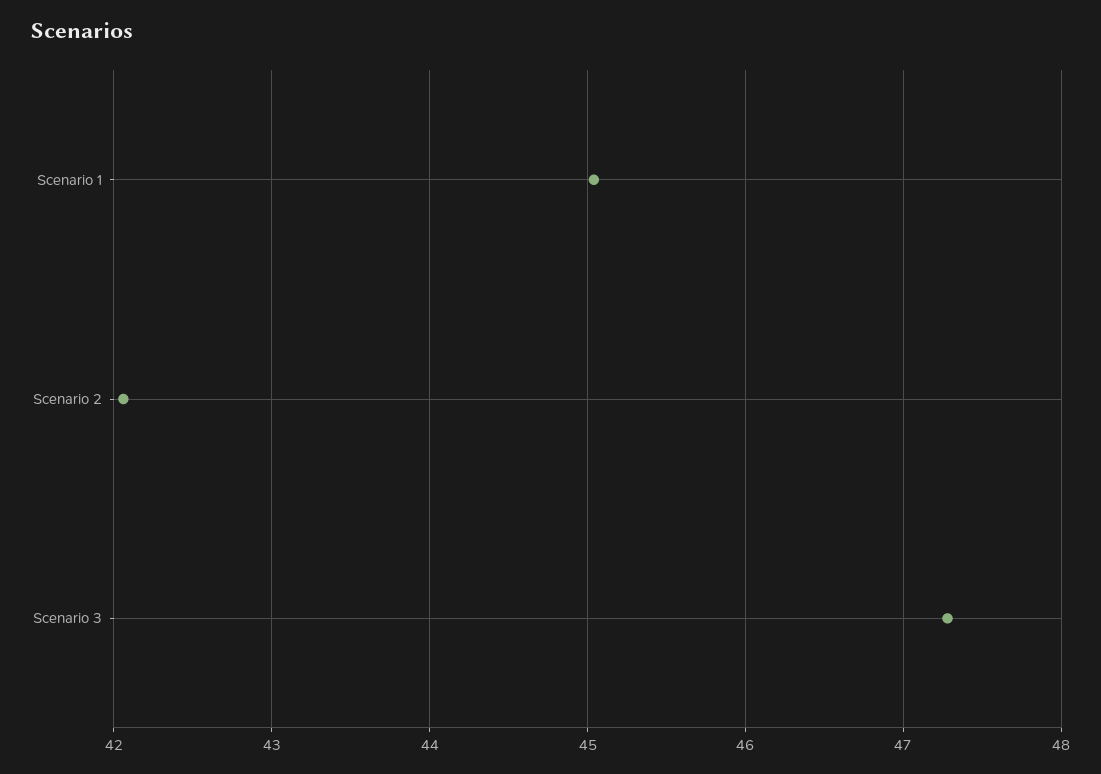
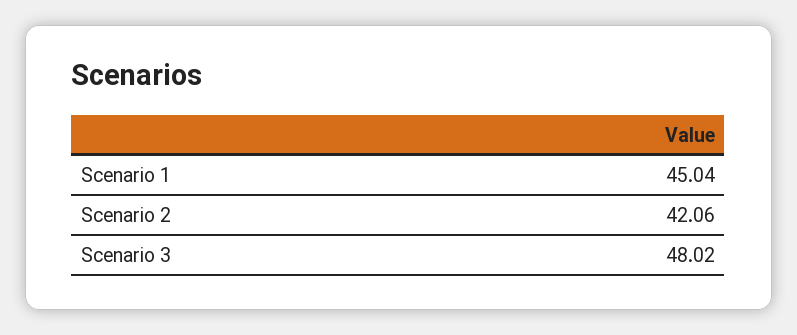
  {
    "Scenario 1": 45.04,
    "Scenario 2": 42.06,
-   "Scenario 3": 47.3
+   "Scenario 3": 48.02
  }

